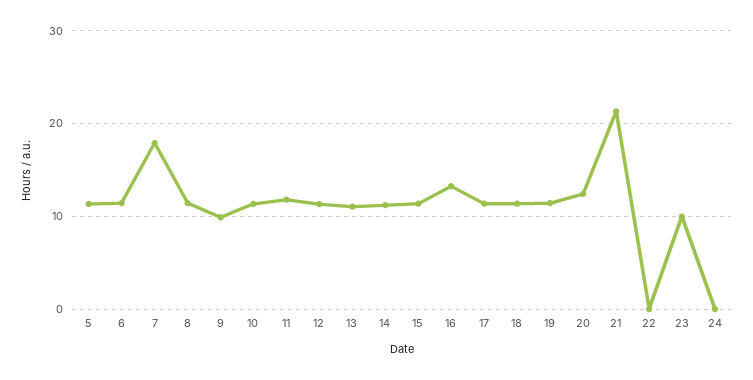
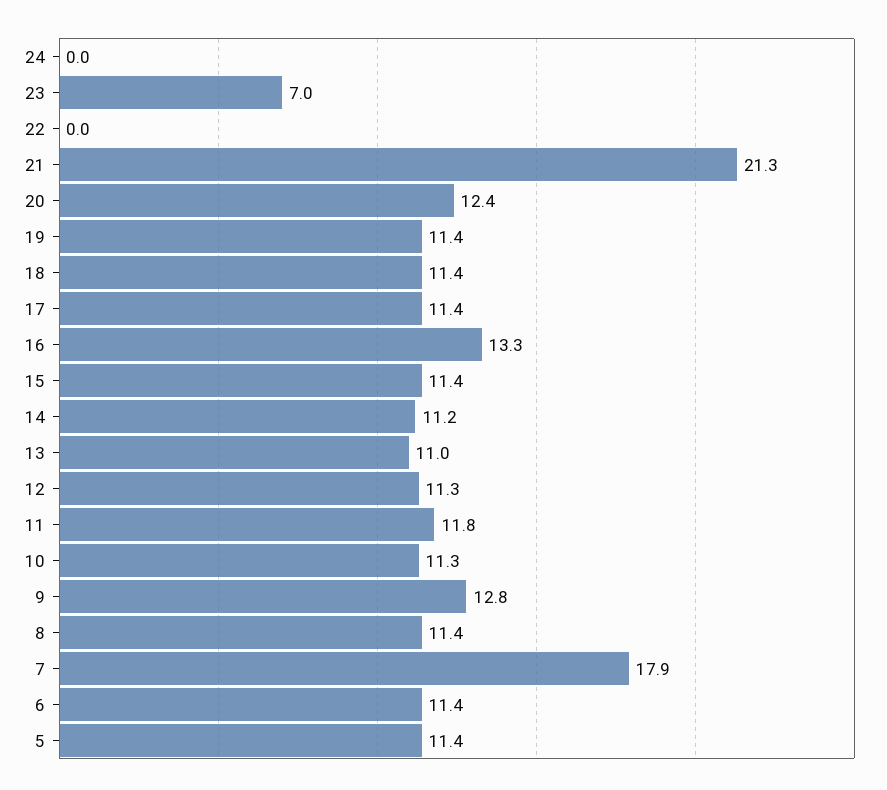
  {
    "5": 11.4,
    "6": 11.4,
    "7": 17.9,
    "8": 11.4,
-   "9": 10,
+   "9": 12.8,
    "10": 11.3,
    "11": 11.8,
    "12": 11.3,
    "13": 11,
    "14": 11.2,
    "15": 11.4,
    "16": 13.3,
    "17": 11.4,
    "18": 11.4,
    "19": 11.4,
    "20": 12.4,
    "21": 21.3,
    "22": 0,
-   "23": 10,
+   "23": 7,
    "24": 0
  }

